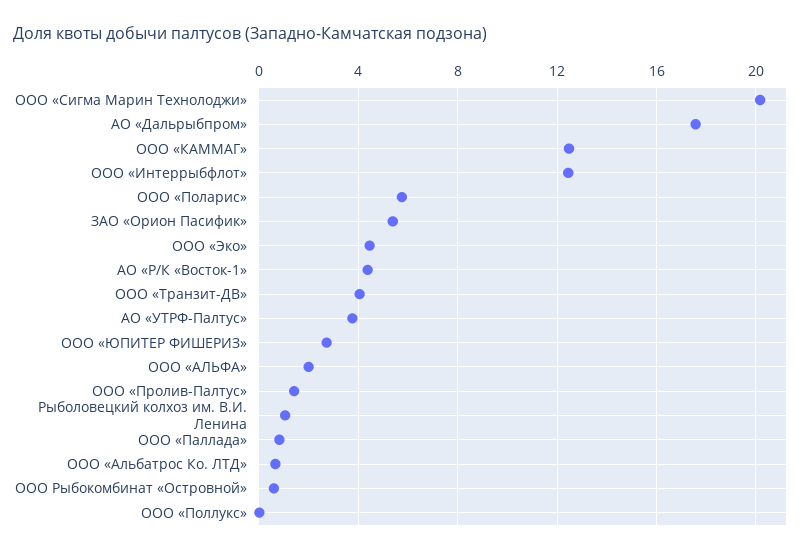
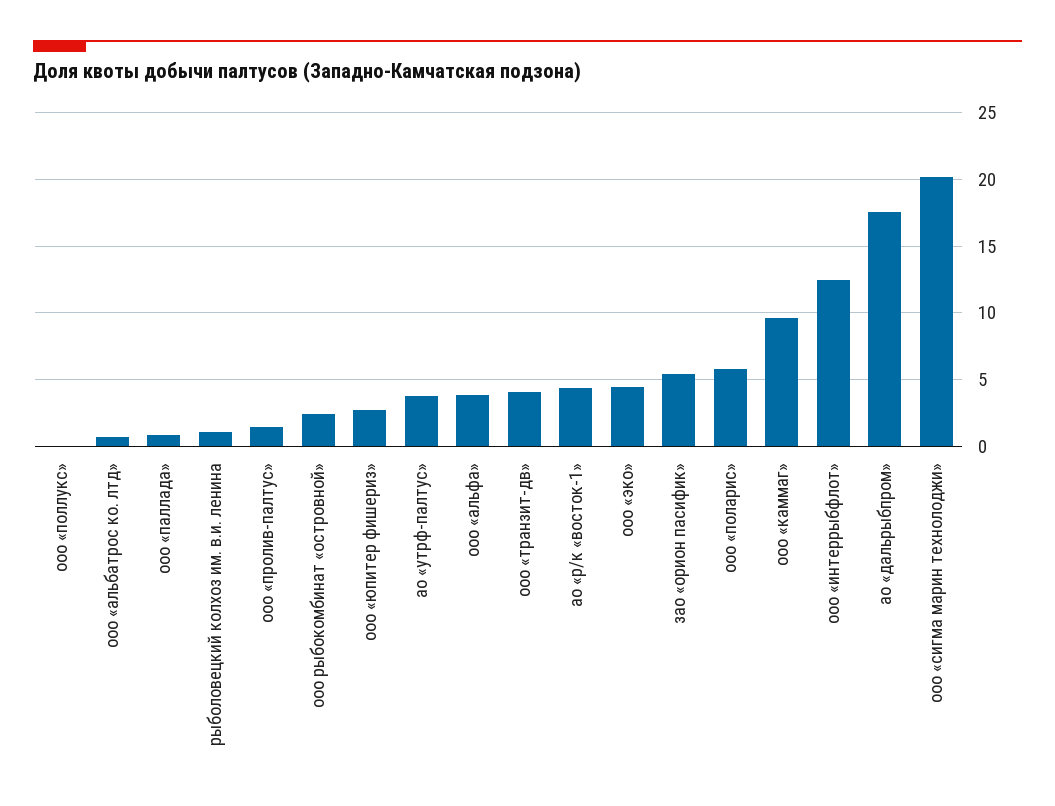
  {
    "ООО «Сигма Марин Технолоджи»": 20,
    "АО «Дальрыбпром»": 17.5,
-   "ООО «КАММАГ»": 12.5,
+   "ООО «КАММАГ»": 9.5,
    "ООО «Интеррыбфлот»": 12.5,
    "ООО «Поларис»": 6,
    "ЗАО «Орион Пасифик»": 5.5,
    "ООО «Эко»": 4.5,
    "АО «Р/К «Восток-1»": 4.5,
    "ООО «Транзит-ДВ»": 4,
    "АО «УТРФ-Палтус»": 4,
    "ООО «ЮПИТЕР ФИШЕРИЗ»": 2.5,
-   "ООО «АЛЬФА»": 2,
+   "ООО «АЛЬФА»": 4,
    "ООО «Пролив-Палтус»": 1.5,
    "Рыболовецкий колхоз им. В.И. Ленина": 1,
    "ООО «Паллада»": 1,
    "ООО «Альбатрос Ко. ЛТД»": 0.5,
-   "ООО Рыбокомбинат «Островной»": 0.5,
+   "ООО Рыбокомбинат «Островной»": 2.5,
    "ООО «Поллукс»": 0
  }

